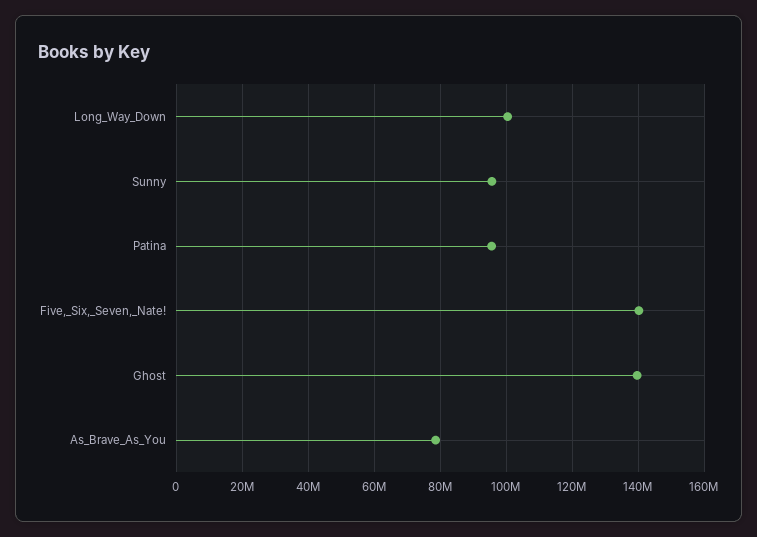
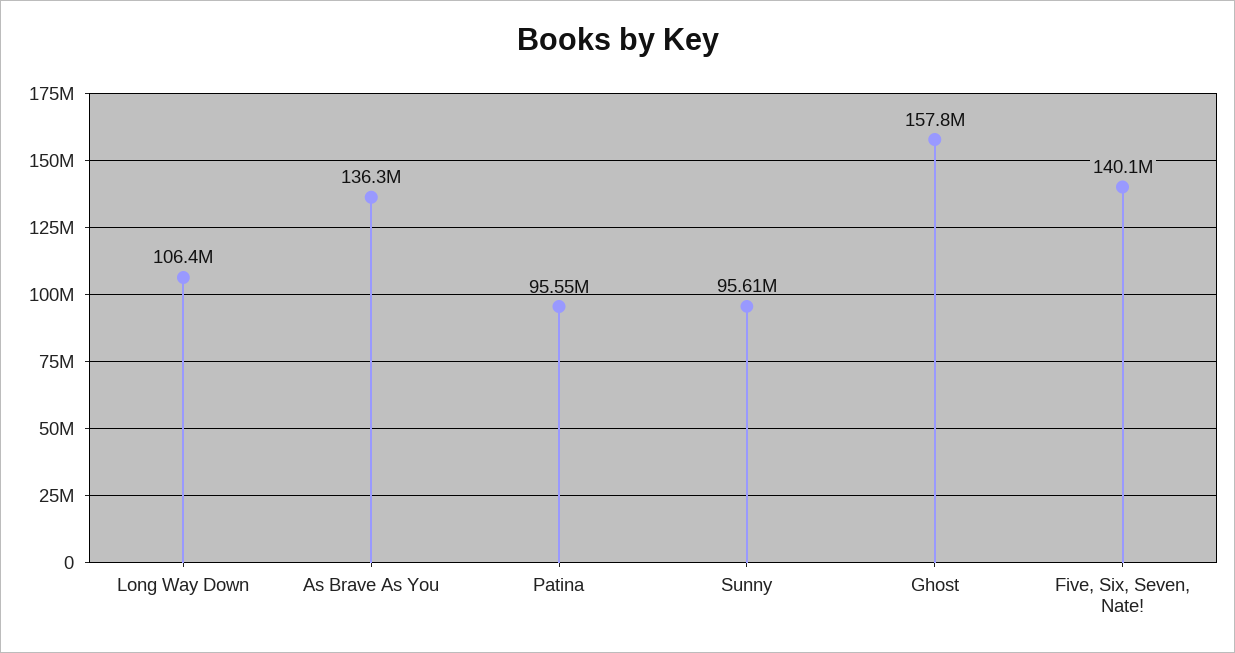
  {
-   "Long_Way_Down": 100000000,
+   "Long_Way_Down": 106400000,
    "Sunny": 95610000,
    "Patina": 95550000,
    "Five,_Six,_Seven,_Nate!": 140100000,
-   "Ghost": 140000000,
+   "Ghost": 157800000,
-   "As_Brave_As_You": 78000000
+   "As_Brave_As_You": 136300000
  }

